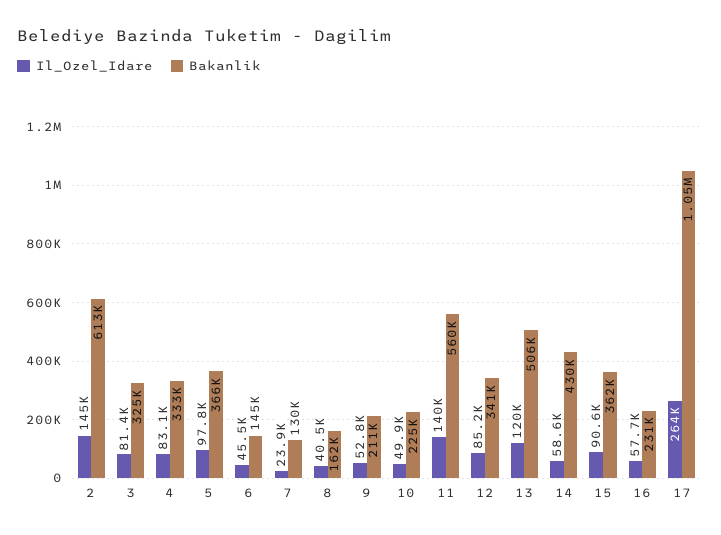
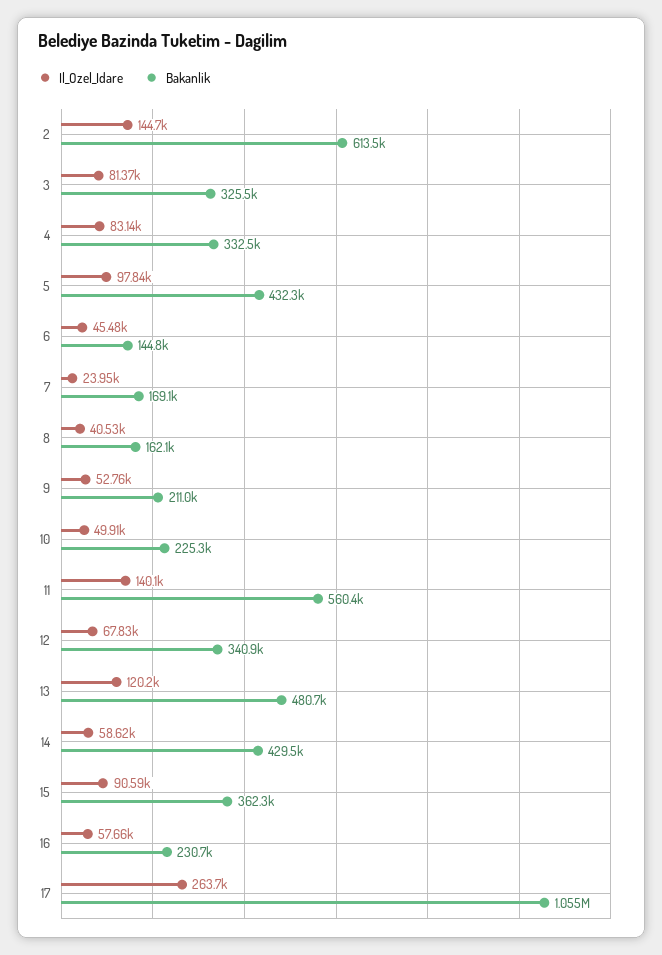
  {
    "Il_Ozel_Idare": {
      "2": 144700,
      "3": 81370,
      "4": 83140,
      "5": 97840,
      "6": 45480,
      "7": 23950,
      "8": 40530,
      "9": 52760,
      "10": 49910,
      "11": 140100,
-     "12": 85200,
+     "12": 67830,
      "13": 120200,
      "14": 58620,
      "15": 90590,
      "16": 57660,
      "17": 263700
    },
    "Bakanlik": {
      "2": 613500,
      "3": 325500,
      "4": 332500,
-     "5": 366000,
+     "5": 432300,
      "6": 144800,
-     "7": 130000,
+     "7": 169100,
      "8": 162100,
      "9": 211000,
      "10": 225300,
      "11": 560400,
      "12": 340900,
-     "13": 506000,
+     "13": 480700,
      "14": 429500,
      "15": 362300,
      "16": 230700,
      "17": 1055000
    }
  }

